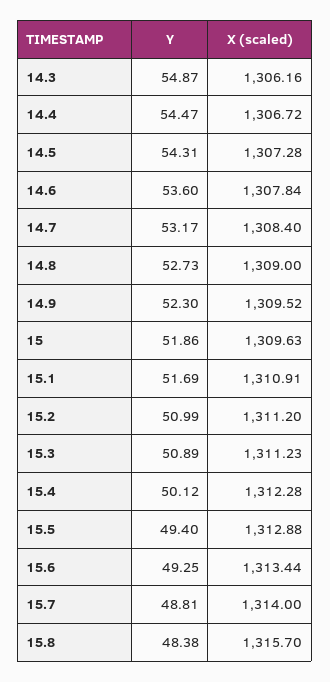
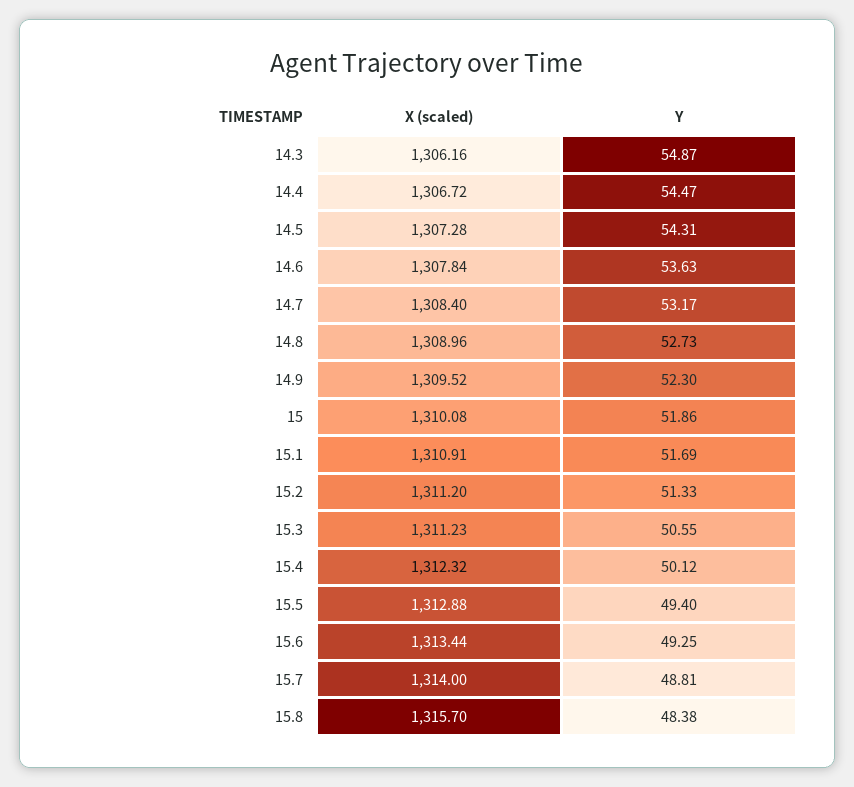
  {
    "Y": {
      "14.3": 54.87,
      "14.4": 54.47,
      "14.5": 54.31,
-     "14.6": 53.6,
+     "14.6": 53.63,
      "14.7": 53.17,
      "14.8": 52.73,
      "14.9": 52.3,
      "15": 51.86,
      "15.1": 51.69,
-     "15.2": 50.99,
+     "15.2": 51.33,
-     "15.3": 50.89,
+     "15.3": 50.55,
      "15.4": 50.12,
      "15.5": 49.4,
      "15.6": 49.25,
      "15.7": 48.81,
      "15.8": 48.38
    },
    "X (scaled)": {
      "14.3": 1306.16,
      "14.4": 1306.72,
      "14.5": 1307.28,
      "14.6": 1307.84,
      "14.7": 1308.4,
-     "14.8": 1309,
+     "14.8": 1308.96,
      "14.9": 1309.52,
-     "15": 1309.63,
+     "15": 1310.08,
      "15.1": 1310.91,
      "15.2": 1311.2,
      "15.3": 1311.23,
-     "15.4": 1312.28,
+     "15.4": 1312.32,
      "15.5": 1312.88,
      "15.6": 1313.44,
      "15.7": 1314,
      "15.8": 1315.7
    }
  }

